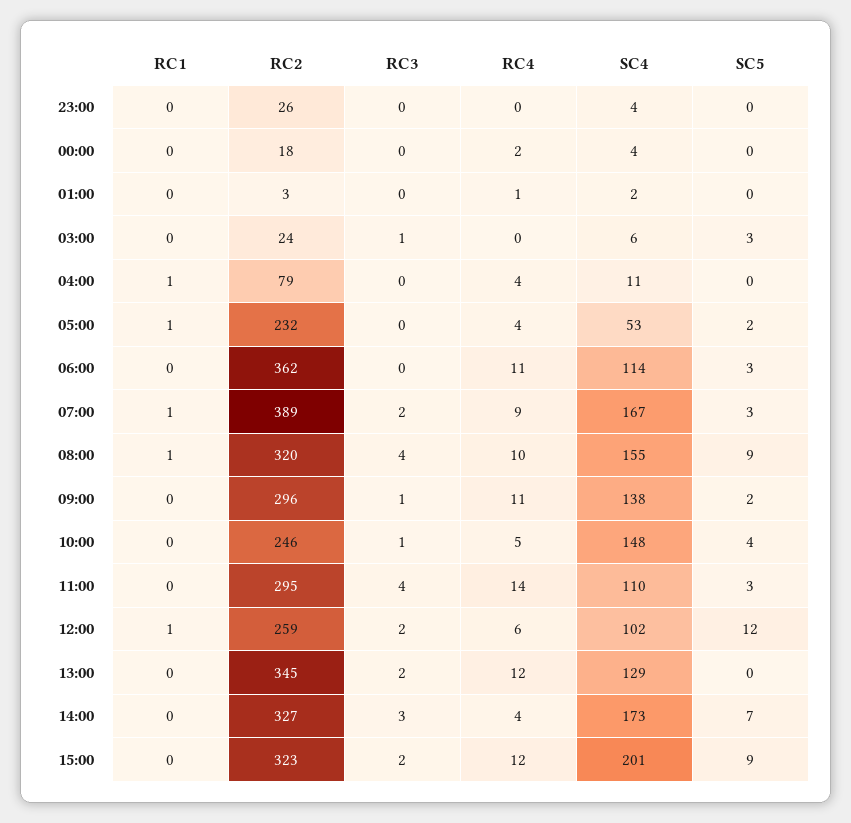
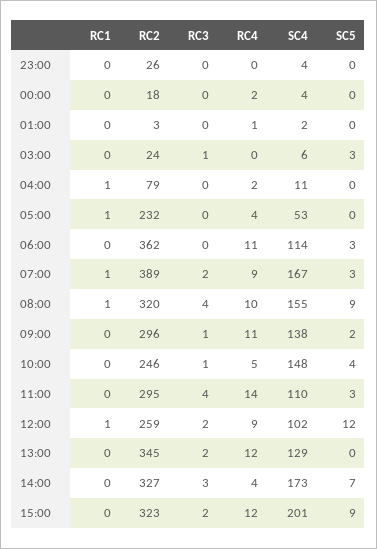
  {
    "RC1": {
      "23:00": 0,
      "00:00": 0,
      "01:00": 0,
      "03:00": 0,
      "04:00": 1,
      "05:00": 1,
      "06:00": 0,
      "07:00": 1,
      "08:00": 1,
      "09:00": 0,
      "10:00": 0,
      "11:00": 0,
      "12:00": 1,
      "13:00": 0,
      "14:00": 0,
      "15:00": 0
    },
    "RC2": {
      "23:00": 26,
      "00:00": 18,
      "01:00": 3,
      "03:00": 24,
      "04:00": 79,
      "05:00": 232,
      "06:00": 362,
      "07:00": 389,
      "08:00": 320,
      "09:00": 296,
      "10:00": 246,
      "11:00": 295,
      "12:00": 259,
      "13:00": 345,
      "14:00": 327,
      "15:00": 323
    },
    "RC3": {
      "23:00": 0,
      "00:00": 0,
      "01:00": 0,
      "03:00": 1,
      "04:00": 0,
      "05:00": 0,
      "06:00": 0,
      "07:00": 2,
      "08:00": 4,
      "09:00": 1,
      "10:00": 1,
      "11:00": 4,
      "12:00": 2,
      "13:00": 2,
      "14:00": 3,
      "15:00": 2
    },
    "RC4": {
      "23:00": 0,
      "00:00": 2,
      "01:00": 1,
      "03:00": 0,
-     "04:00": 4,
+     "04:00": 2,
      "05:00": 4,
      "06:00": 11,
      "07:00": 9,
      "08:00": 10,
      "09:00": 11,
      "10:00": 5,
      "11:00": 14,
-     "12:00": 6,
+     "12:00": 9,
      "13:00": 12,
      "14:00": 4,
      "15:00": 12
    },
    "SC4": {
      "23:00": 4,
      "00:00": 4,
      "01:00": 2,
      "03:00": 6,
      "04:00": 11,
      "05:00": 53,
      "06:00": 114,
      "07:00": 167,
      "08:00": 155,
      "09:00": 138,
      "10:00": 148,
      "11:00": 110,
      "12:00": 102,
      "13:00": 129,
      "14:00": 173,
      "15:00": 201
    },
    "SC5": {
      "23:00": 0,
      "00:00": 0,
      "01:00": 0,
      "03:00": 3,
      "04:00": 0,
-     "05:00": 2,
+     "05:00": 0,
      "06:00": 3,
      "07:00": 3,
      "08:00": 9,
      "09:00": 2,
      "10:00": 4,
      "11:00": 3,
      "12:00": 12,
      "13:00": 0,
      "14:00": 7,
      "15:00": 9
    }
  }

